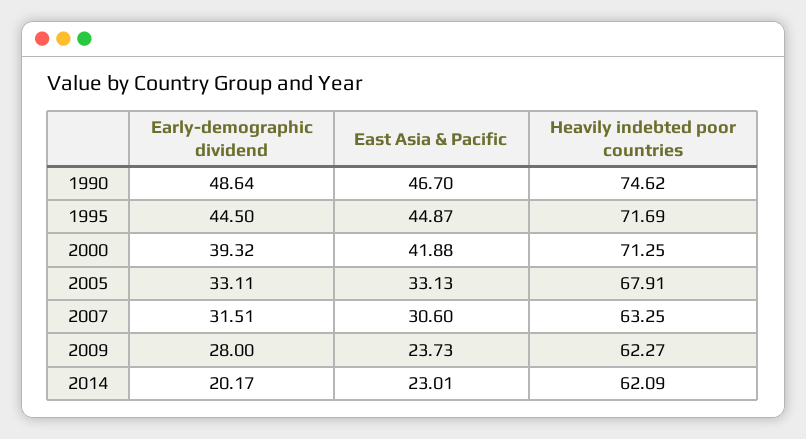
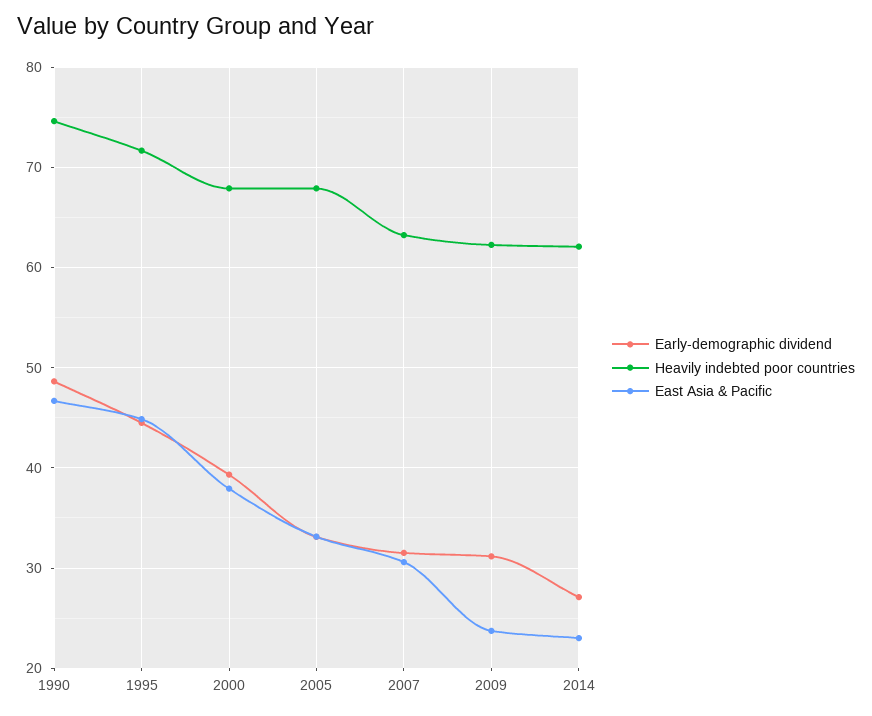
  {
    "Early-demographic dividend": {
      "1990": 48.64,
      "1995": 44.5,
      "2000": 39.32,
      "2005": 33.11,
      "2007": 31.51,
-     "2009": 28,
+     "2009": 31,
-     "2014": 20.17
+     "2014": 27
    },
    "East Asia & Pacific": {
      "1990": 46.7,
      "1995": 44.87,
-     "2000": 41.88,
+     "2000": 38,
      "2005": 33.13,
      "2007": 30.6,
      "2009": 23.73,
      "2014": 23.01
    },
    "Heavily indebted poor countries": {
      "1990": 74.62,
      "1995": 71.69,
-     "2000": 71.25,
+     "2000": 68,
      "2005": 67.91,
      "2007": 63.25,
      "2009": 62.27,
      "2014": 62.09
    }
  }

